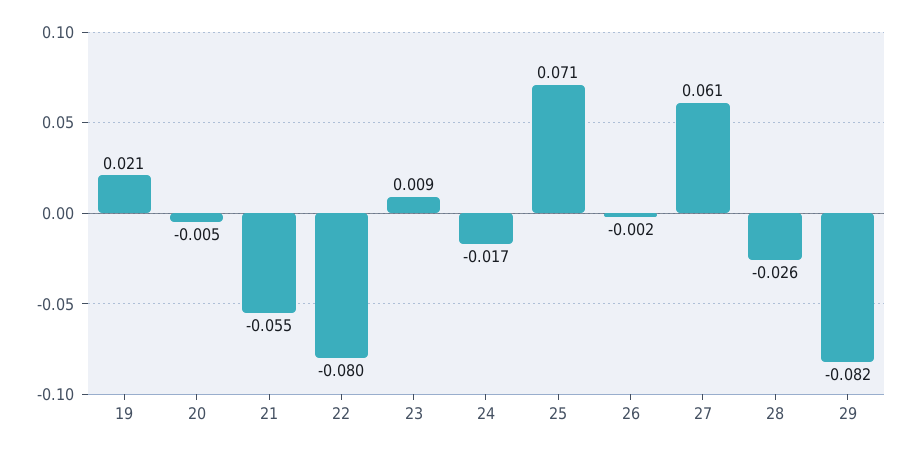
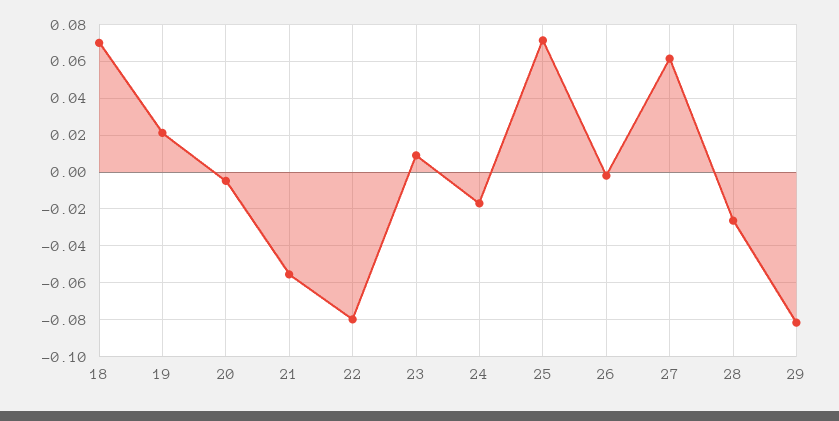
  {
    "19": 0.021,
    "20": -0.005,
    "21": -0.055,
    "22": -0.08,
    "23": 0.009,
    "24": -0.017,
    "25": 0.071,
    "26": -0.002,
    "27": 0.061,
    "28": -0.026,
-   "29": -0.082
+   "29": -0.082,
+   "18": 0.07
  }

